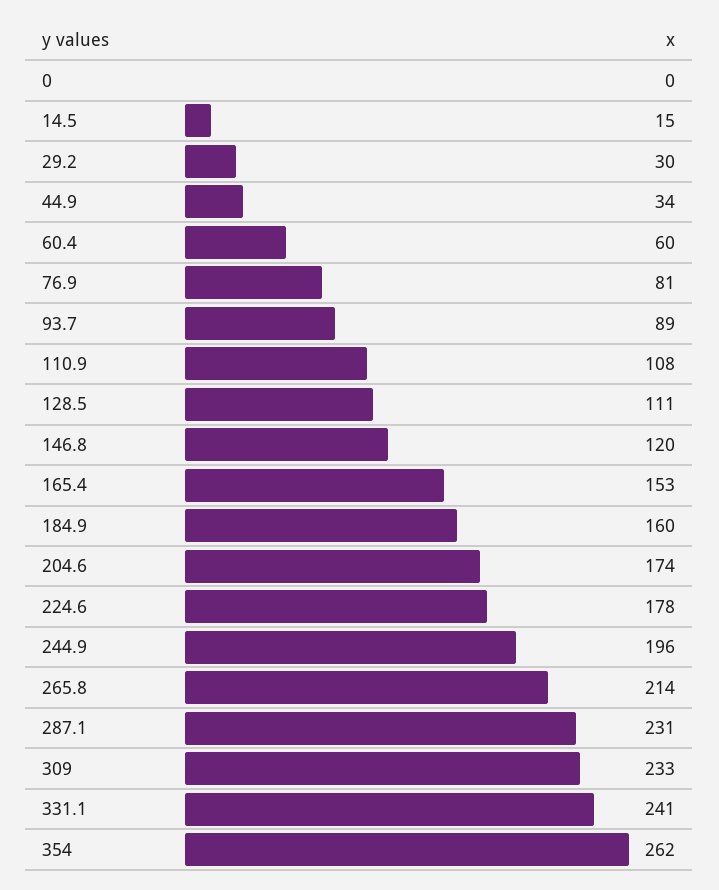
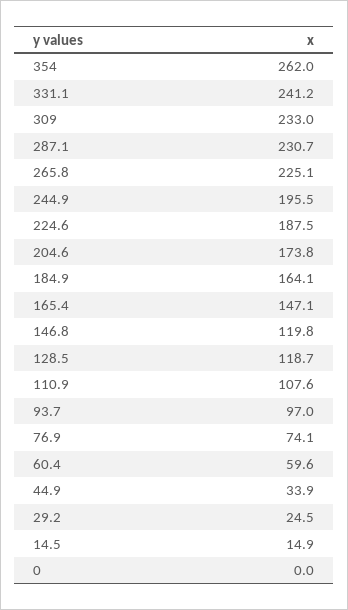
  {
    "0": 0,
    "14.5": 14.9,
-   "29.2": 30,
+   "29.2": 24.5,
    "44.9": 33.9,
    "60.4": 59.6,
-   "76.9": 81,
+   "76.9": 74.1,
-   "93.7": 89,
+   "93.7": 97,
    "110.9": 107.6,
-   "128.5": 111,
+   "128.5": 118.7,
    "146.8": 119.8,
-   "165.4": 153,
+   "165.4": 147.1,
-   "184.9": 160,
+   "184.9": 164.1,
    "204.6": 173.8,
-   "224.6": 178,
+   "224.6": 187.5,
    "244.9": 195.5,
-   "265.8": 214,
+   "265.8": 225.1,
    "287.1": 230.7,
    "309": 233,
    "331.1": 241.2,
    "354": 262
  }

